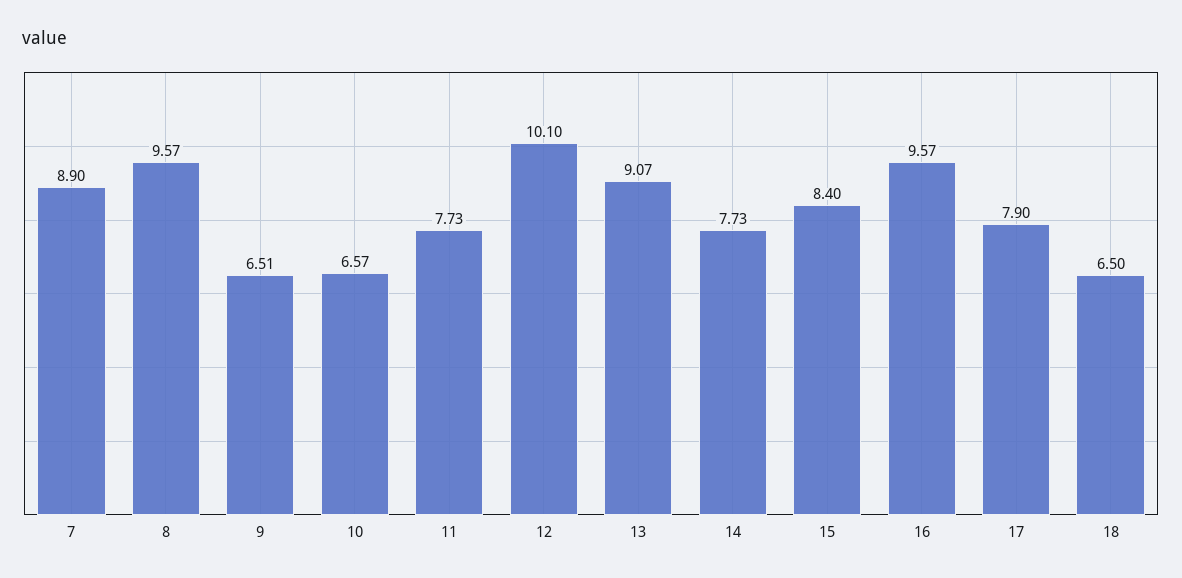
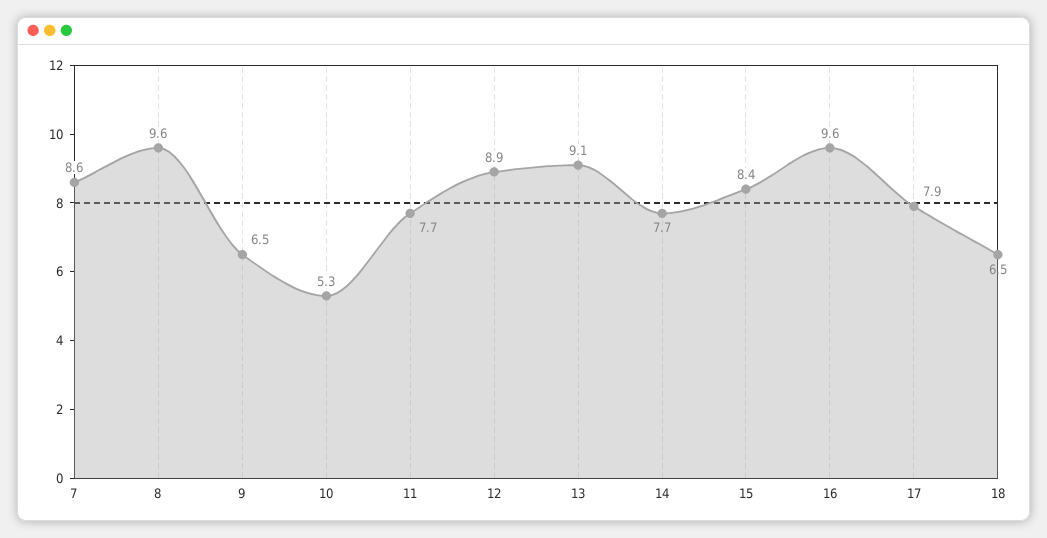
  {
-   "7": 8.9,
+   "7": 8.6,
    "8": 9.57,
    "9": 6.51,
-   "10": 6.57,
+   "10": 5.3,
    "11": 7.73,
-   "12": 10.1,
+   "12": 8.9,
    "13": 9.07,
    "14": 7.73,
    "15": 8.4,
    "16": 9.57,
    "17": 7.9,
    "18": 6.5
  }

